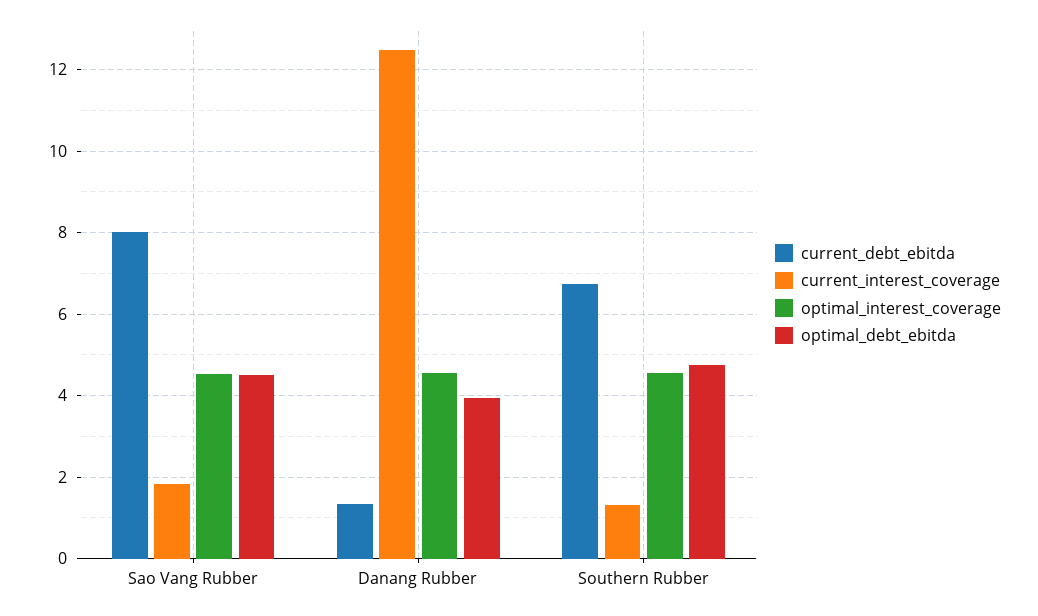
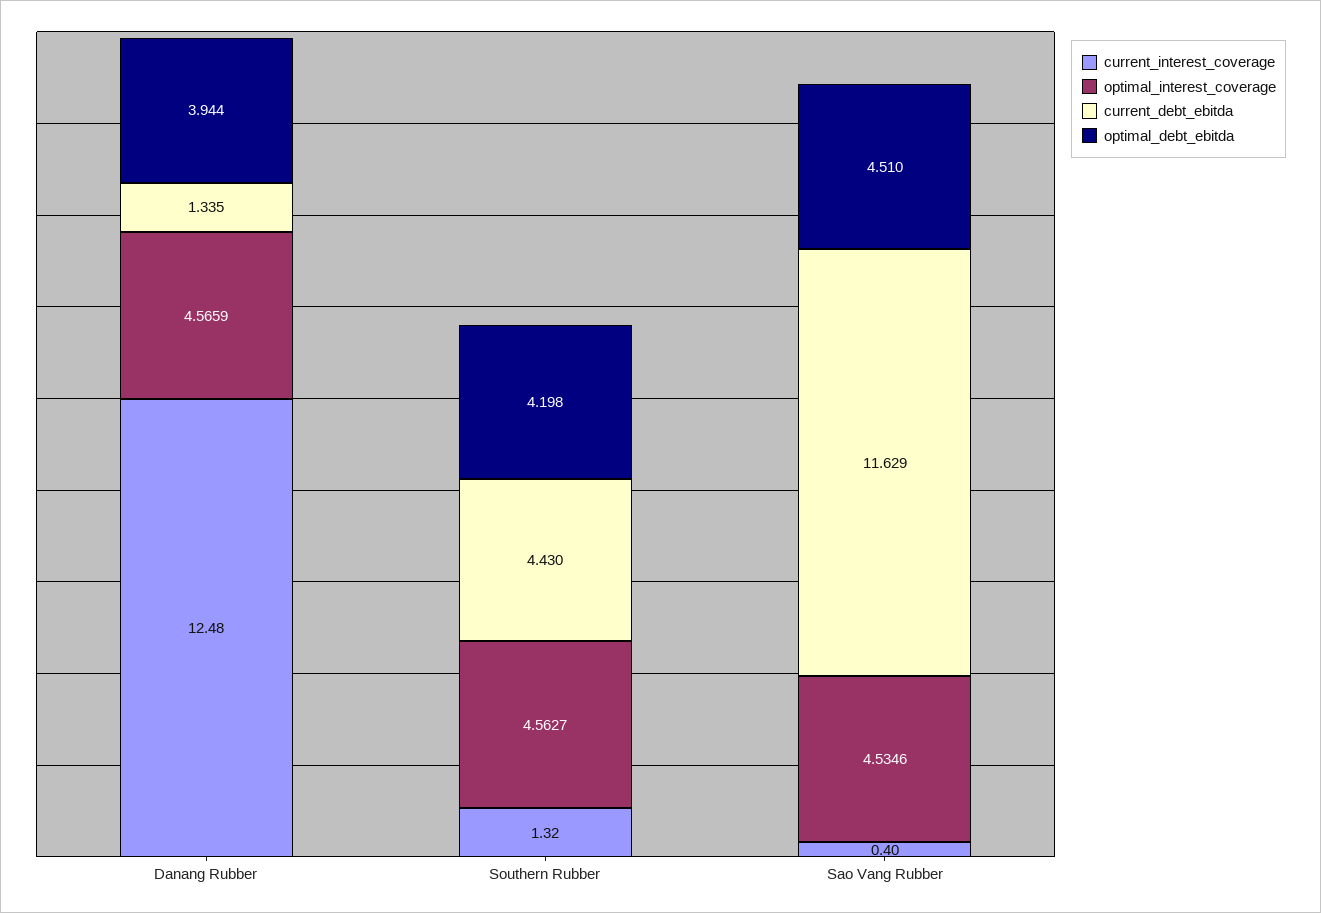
  {
    "current_debt_ebitda": {
-     "Sao Vang Rubber": 8,
+     "Sao Vang Rubber": 11.629,
      "Danang Rubber": 1.335,
-     "Southern Rubber": 6.8
+     "Southern Rubber": 4.43
    },
    "current_interest_coverage": {
-     "Sao Vang Rubber": 1.8,
+     "Sao Vang Rubber": 0.4,
      "Danang Rubber": 12.48,
      "Southern Rubber": 1.32
    },
    "optimal_interest_coverage": {
      "Sao Vang Rubber": 4.5346,
      "Danang Rubber": 4.5659,
      "Southern Rubber": 4.5627
    },
    "optimal_debt_ebitda": {
      "Sao Vang Rubber": 4.51,
      "Danang Rubber": 3.944,
-     "Southern Rubber": 4.8
+     "Southern Rubber": 4.198
    }
  }

